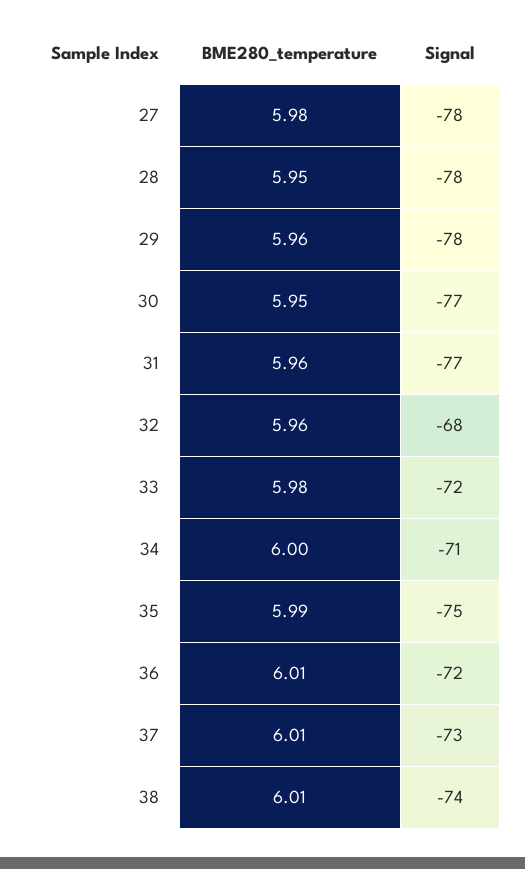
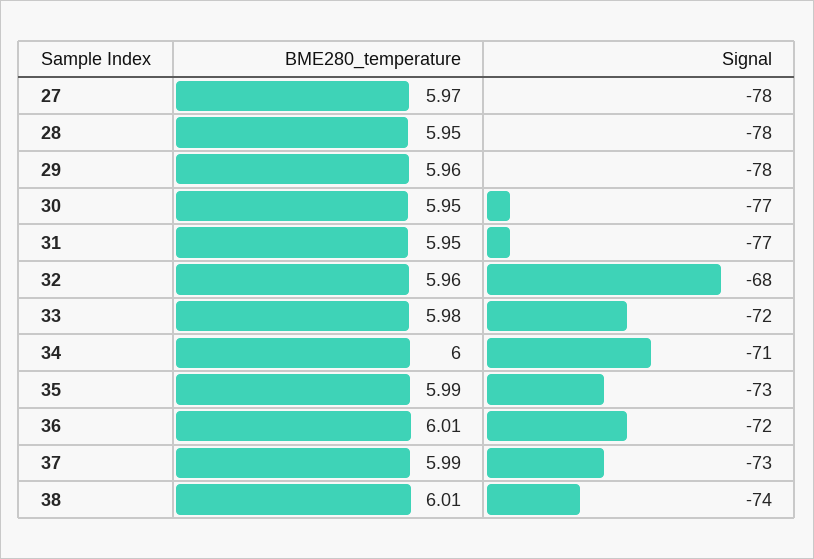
  {
    "BME280_temperature": {
-     "27": 5.98,
+     "27": 5.97,
      "28": 5.95,
      "29": 5.96,
      "30": 5.95,
-     "31": 5.96,
+     "31": 5.95,
      "32": 5.96,
      "33": 5.98,
      "34": 6,
      "35": 5.99,
      "36": 6.01,
-     "37": 6.01,
+     "37": 5.99,
      "38": 6.01
    },
    "Signal": {
      "27": -78,
      "28": -78,
      "29": -78,
      "30": -77,
      "31": -77,
      "32": -68,
      "33": -72,
      "34": -71,
-     "35": -75,
+     "35": -73,
      "36": -72,
      "37": -73,
      "38": -74
    }
  }

